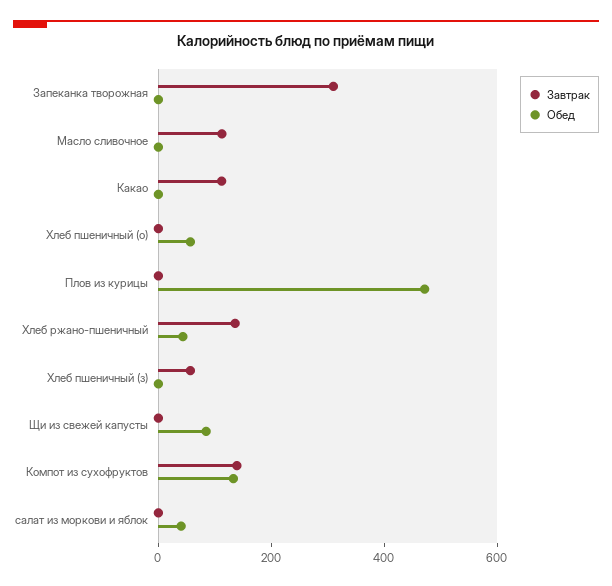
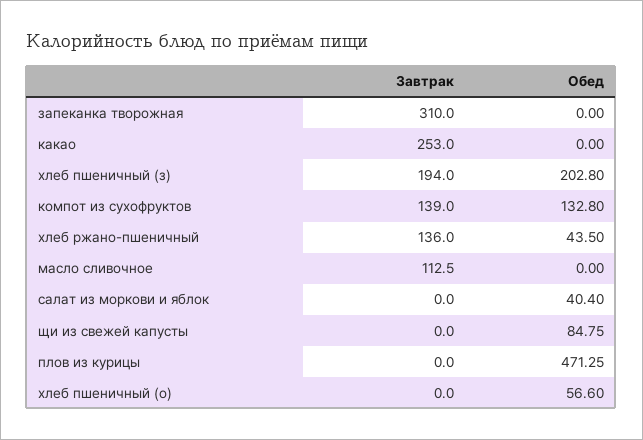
  {
    "Завтрак": {
      "Запеканка творожная": 310,
      "Масло сливочное": 112.5,
-     "Какао": 100,
+     "Какао": 253,
      "Хлеб пшеничный (о)": 0,
      "Плов из курицы": 0,
      "Хлеб ржано-пшеничный": 136,
-     "Хлеб пшеничный (з)": 50,
+     "Хлеб пшеничный (з)": 194,
      "Щи из свежей капусты": 0,
      "Компот из сухофруктов": 139,
      "салат из моркови и яблок": 0
    },
    "Обед": {
      "Запеканка творожная": 0,
      "Масло сливочное": 0,
      "Какао": 0,
      "Хлеб пшеничный (о)": 56.6,
      "Плов из курицы": 471.25,
      "Хлеб ржано-пшеничный": 43.5,
-     "Хлеб пшеничный (з)": 0,
+     "Хлеб пшеничный (з)": 202.8,
      "Щи из свежей капусты": 84.75,
      "Компот из сухофруктов": 132.8,
      "салат из моркови и яблок": 40.4
    }
  }

